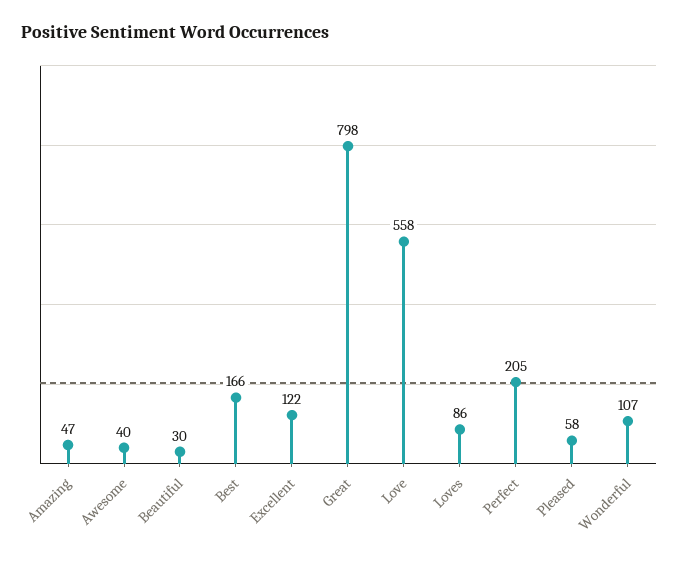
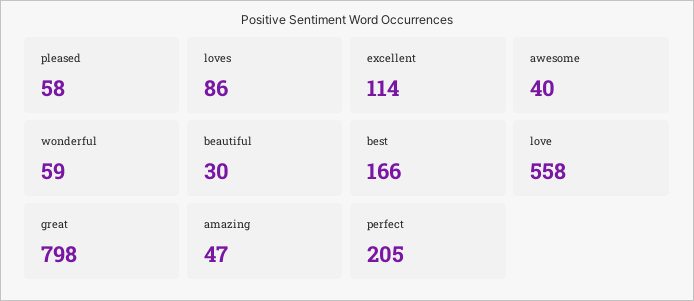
  {
    "Amazing": 47,
    "Awesome": 40,
    "Beautiful": 30,
    "Best": 166,
-   "Excellent": 122,
+   "Excellent": 114,
    "Great": 798,
    "Love": 558,
    "Loves": 86,
    "Perfect": 205,
    "Pleased": 58,
-   "Wonderful": 107
+   "Wonderful": 59
  }

